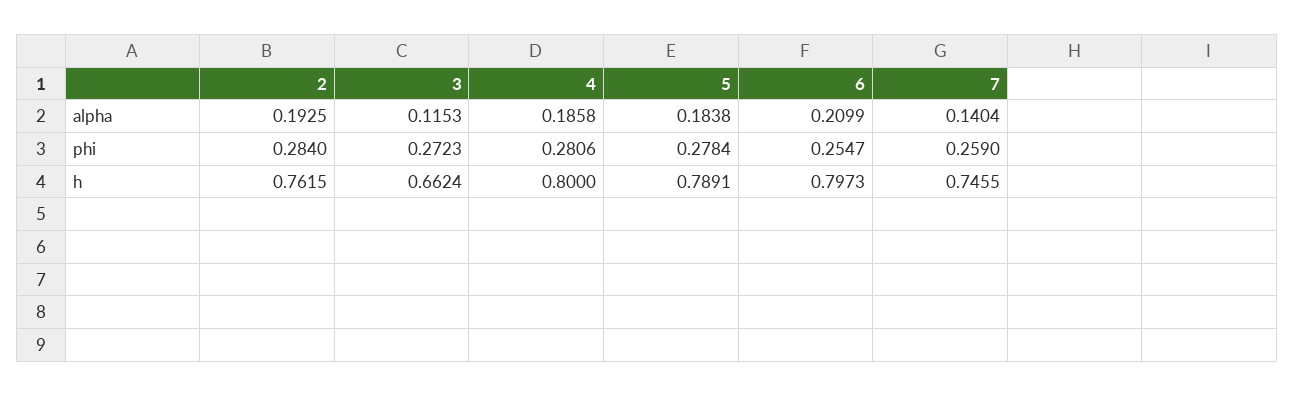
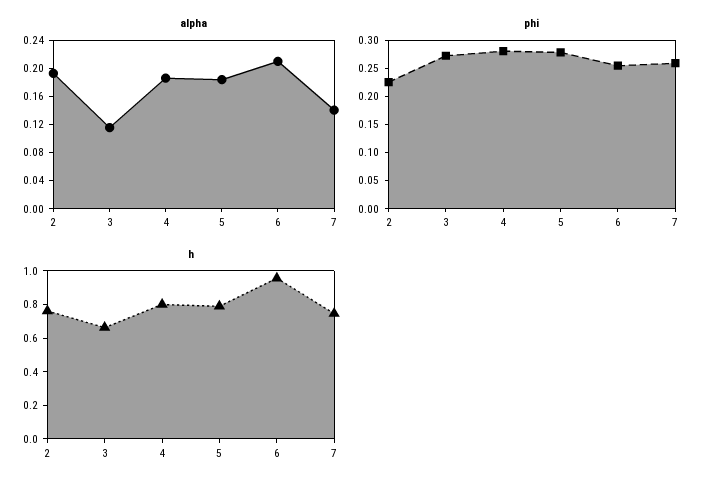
  {
    "alpha": {
      "2": 0.1925,
      "3": 0.1153,
      "4": 0.1858,
      "5": 0.1838,
      "6": 0.2099,
      "7": 0.1404
    },
    "phi": {
-     "2": 0.284,
+     "2": 0.225,
      "3": 0.2723,
      "4": 0.2806,
      "5": 0.2784,
      "6": 0.2547,
      "7": 0.259
    },
    "h": {
      "2": 0.7615,
      "3": 0.6624,
      "4": 0.8,
      "5": 0.7891,
-     "6": 0.7973,
+     "6": 0.95,
      "7": 0.7455
    }
  }

